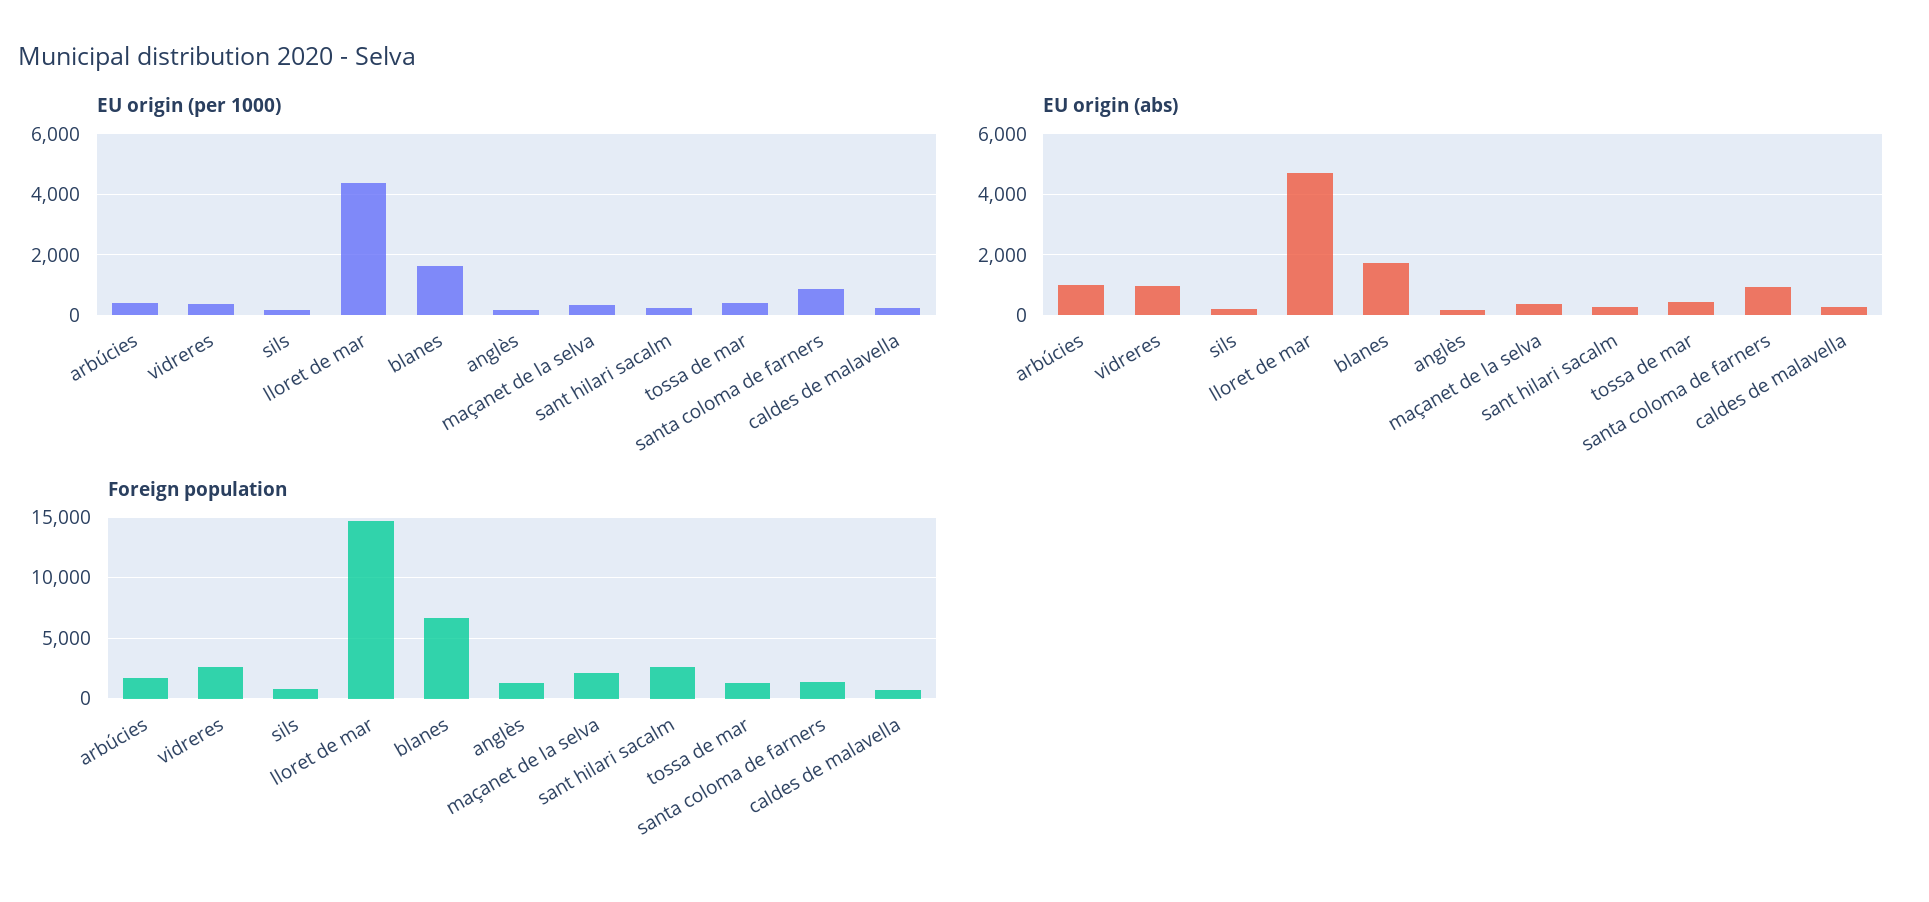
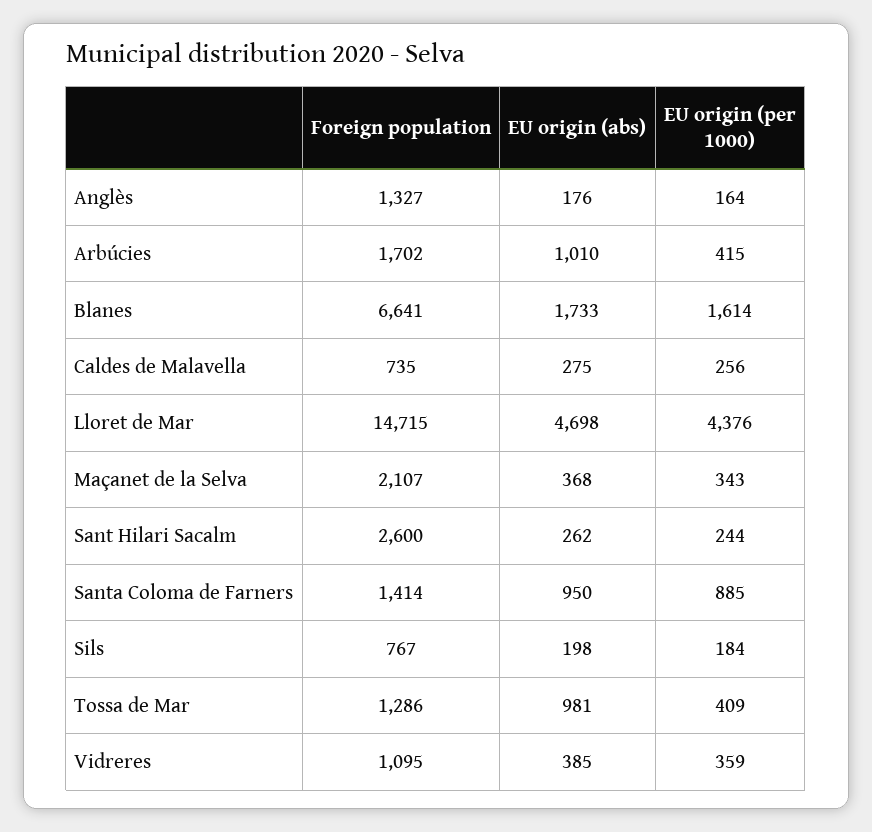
  {
    "EU origin (per 1000)": {
      "arbúcies": 415,
      "vidreres": 359,
      "sils": 184,
      "lloret de mar": 4376,
      "blanes": 1614,
      "anglès": 164,
      "maçanet de la selva": 343,
      "sant hilari sacalm": 244,
      "tossa de mar": 409,
      "santa coloma de farners": 885,
      "caldes de malavella": 256
    },
    "EU origin (abs)": {
      "arbúcies": 1010,
-     "vidreres": 1000,
+     "vidreres": 385,
      "sils": 198,
      "lloret de mar": 4698,
      "blanes": 1733,
      "anglès": 176,
      "maçanet de la selva": 368,
      "sant hilari sacalm": 262,
-     "tossa de mar": 400,
+     "tossa de mar": 981,
      "santa coloma de farners": 950,
      "caldes de malavella": 275
    },
    "Foreign population": {
      "arbúcies": 1702,
-     "vidreres": 2500,
+     "vidreres": 1095,
      "sils": 767,
      "lloret de mar": 14715,
      "blanes": 6641,
      "anglès": 1327,
      "maçanet de la selva": 2107,
      "sant hilari sacalm": 2600,
      "tossa de mar": 1286,
      "santa coloma de farners": 1414,
      "caldes de malavella": 735
    }
  }

